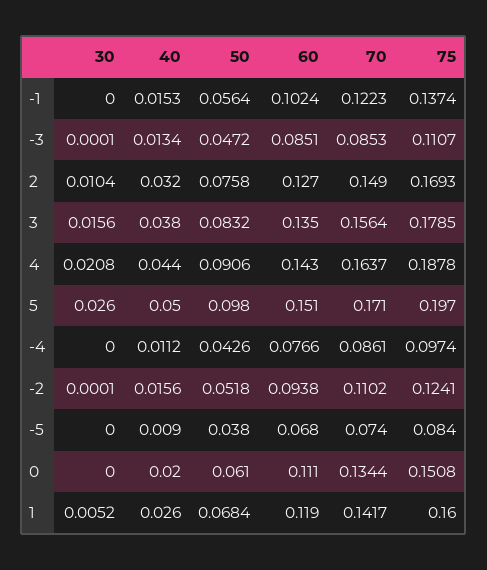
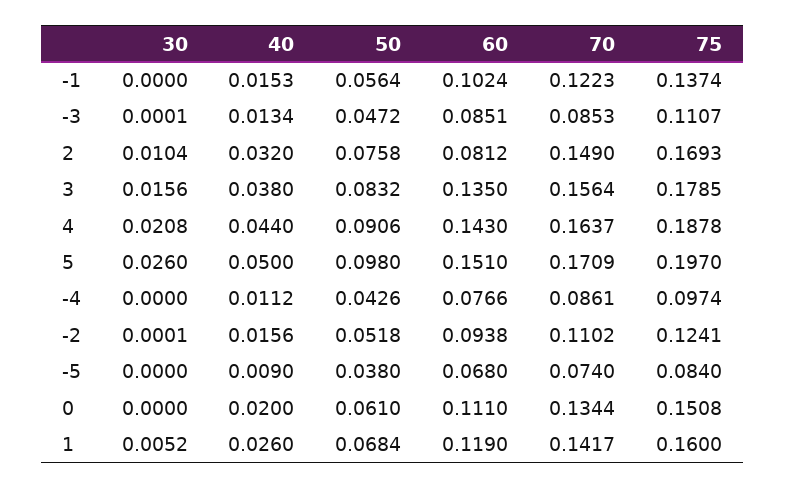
  {
    "30": {
      "-1": 0,
      "-3": 0.0001,
      "2": 0.0104,
      "3": 0.0156,
      "4": 0.0208,
      "5": 0.026,
      "-4": 0,
      "-2": 0.0001,
      "-5": 0,
      "0": 0,
      "1": 0.0052
    },
    "40": {
      "-1": 0.0153,
      "-3": 0.0134,
      "2": 0.032,
      "3": 0.038,
      "4": 0.044,
      "5": 0.05,
      "-4": 0.0112,
      "-2": 0.0156,
      "-5": 0.009,
      "0": 0.02,
      "1": 0.026
    },
    "50": {
      "-1": 0.0564,
      "-3": 0.0472,
      "2": 0.0758,
      "3": 0.0832,
      "4": 0.0906,
      "5": 0.098,
      "-4": 0.0426,
      "-2": 0.0518,
      "-5": 0.038,
      "0": 0.061,
      "1": 0.0684
    },
    "60": {
      "-1": 0.1024,
      "-3": 0.0851,
-     "2": 0.127,
+     "2": 0.0812,
      "3": 0.135,
      "4": 0.143,
      "5": 0.151,
      "-4": 0.0766,
      "-2": 0.0938,
      "-5": 0.068,
      "0": 0.111,
      "1": 0.119
    },
    "70": {
      "-1": 0.1223,
      "-3": 0.0853,
      "2": 0.149,
      "3": 0.1564,
      "4": 0.1637,
-     "5": 0.171,
+     "5": 0.1709,
      "-4": 0.0861,
      "-2": 0.1102,
      "-5": 0.074,
      "0": 0.1344,
      "1": 0.1417
    },
    "75": {
      "-1": 0.1374,
      "-3": 0.1107,
      "2": 0.1693,
      "3": 0.1785,
      "4": 0.1878,
      "5": 0.197,
      "-4": 0.0974,
      "-2": 0.1241,
      "-5": 0.084,
      "0": 0.1508,
      "1": 0.16
    }
  }

